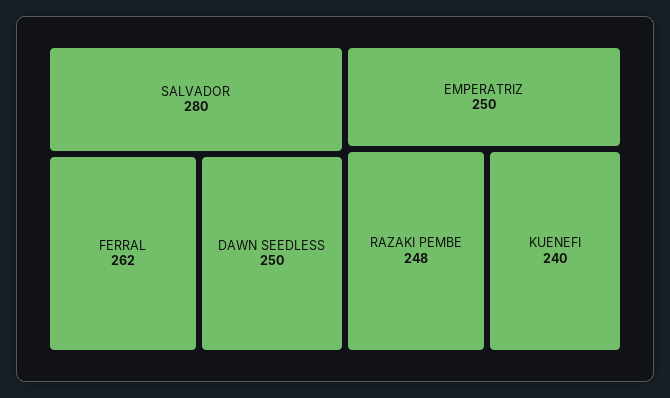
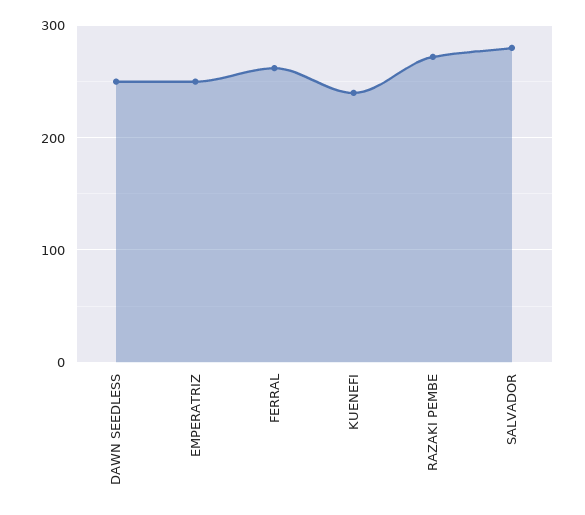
  {
    "SALVADOR": 280,
    "FERRAL": 262,
    "DAWN SEEDLESS": 250,
    "EMPERATRIZ": 250,
-   "RAZAKI PEMBE": 248,
+   "RAZAKI PEMBE": 270,
    "KUENEFI": 240
  }

